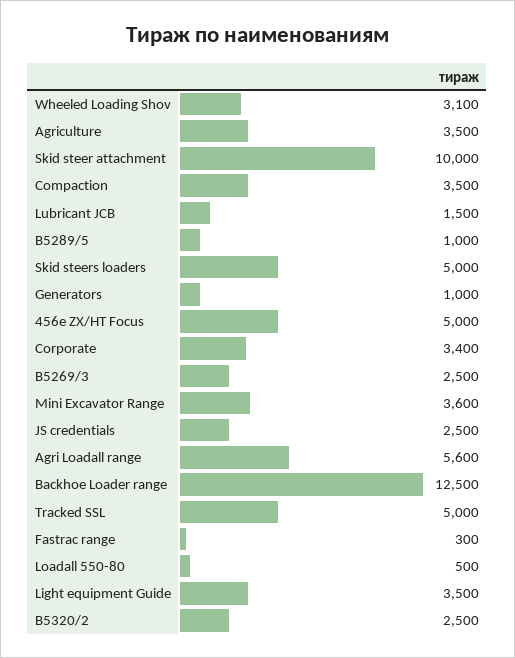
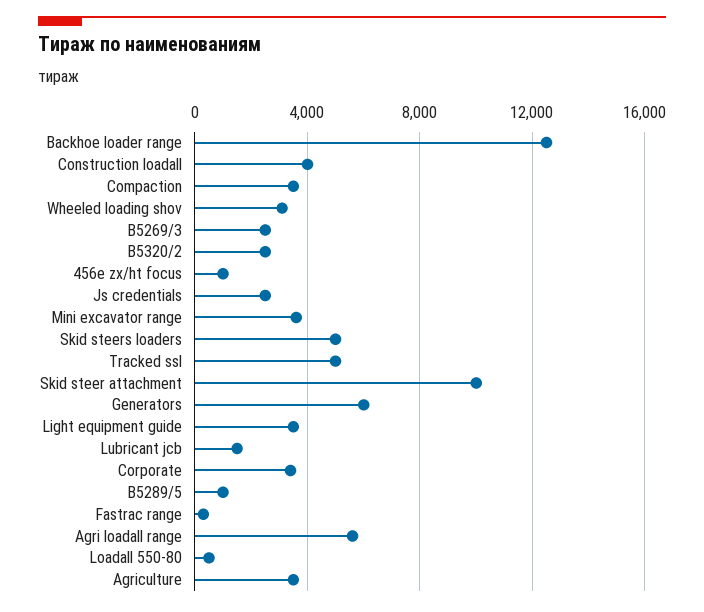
  {
    "Wheeled Loading Shov": 3100,
    "Agriculture": 3500,
    "Skid steer attachment": 10000,
    "Compaction": 3500,
    "Lubricant JCB": 1500,
    "B5289/5": 1000,
    "Skid steers loaders": 5000,
-   "Generators": 1000,
+   "Generators": 6000,
-   "456e ZX/HT Focus": 5000,
+   "456e ZX/HT Focus": 1000,
    "Corporate": 3400,
    "В5269/3": 2500,
    "Mini Excavator Range": 3600,
    "JS credentials": 2500,
    "Agri Loadall range": 5600,
    "Backhoe Loader range": 12500,
    "Tracked SSL": 5000,
    "Fastrac range": 300,
    "Loadall 550-80": 500,
    "Light equipment Guide": 3500,
-   "В5320/2": 2500
+   "В5320/2": 2500,
+   "Construction loadall": 4000
  }

